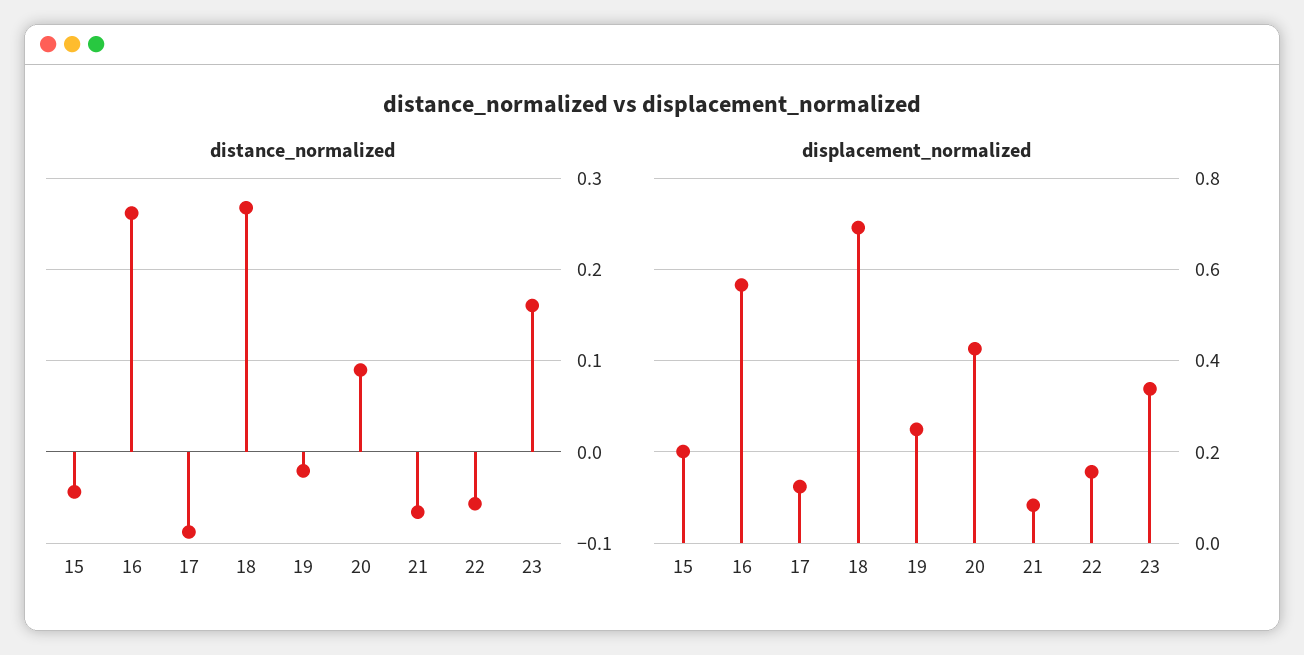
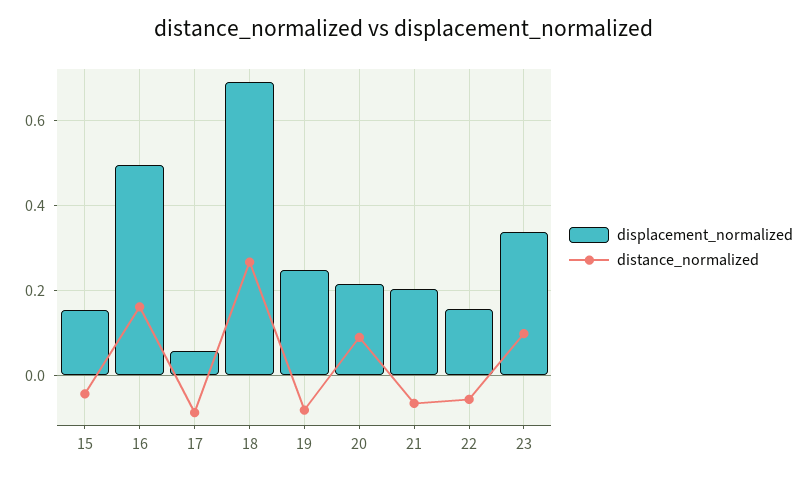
  {
    "distance_normalized": {
      "15": -0.04,
-     "16": 0.26,
+     "16": 0.16,
      "17": -0.09,
      "18": 0.27,
-     "19": -0.02,
+     "19": -0.08,
      "20": 0.09,
      "21": -0.07,
      "22": -0.06,
-     "23": 0.16
+     "23": 0.1
    },
    "displacement_normalized": {
-     "15": 0.2,
+     "15": 0.16,
-     "16": 0.56,
+     "16": 0.5,
-     "17": 0.12,
+     "17": 0.06,
      "18": 0.7,
      "19": 0.24,
-     "20": 0.42,
+     "20": 0.22,
-     "21": 0.08,
+     "21": 0.2,
      "22": 0.16,
      "23": 0.34
    }
  }

